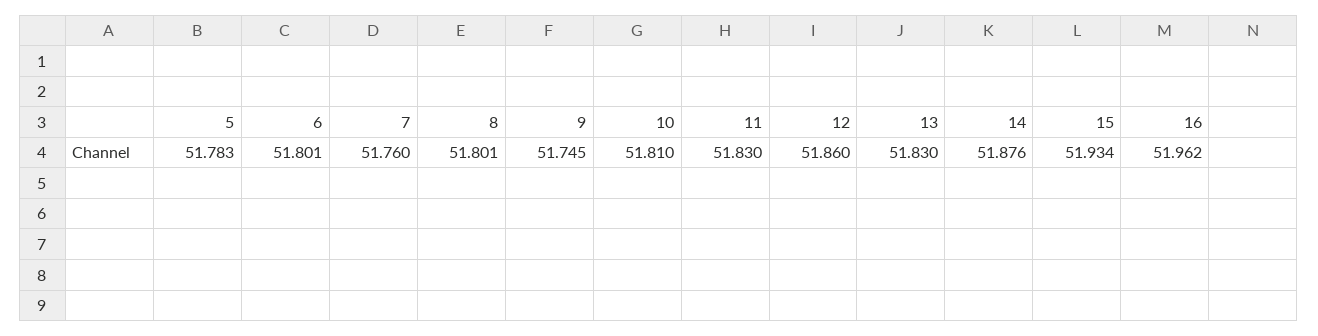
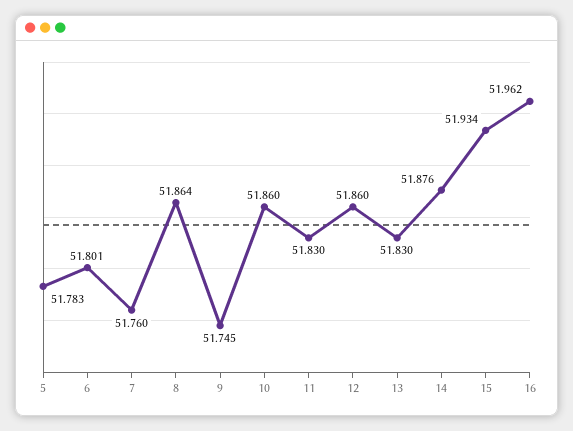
  {
    "5": 51.783,
    "6": 51.801,
    "7": 51.76,
-   "8": 51.801,
+   "8": 51.864,
    "9": 51.745,
-   "10": 51.81,
+   "10": 51.86,
    "11": 51.83,
    "12": 51.86,
    "13": 51.83,
    "14": 51.876,
    "15": 51.934,
    "16": 51.962
  }

